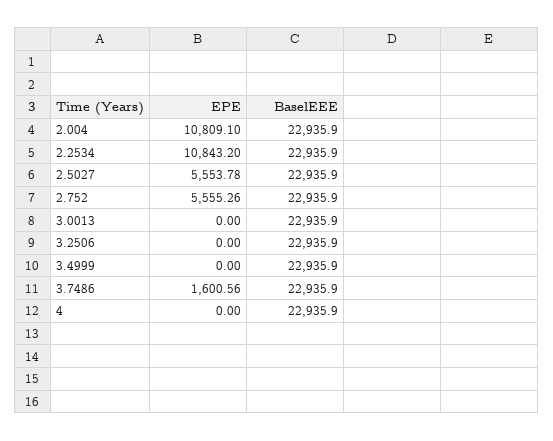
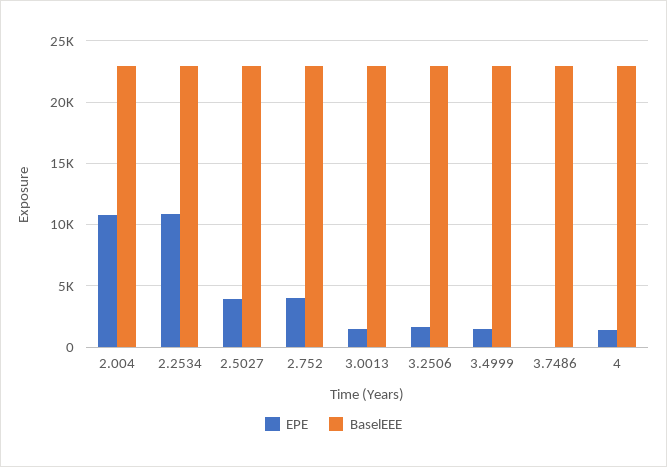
  {
    "EPE": {
      "2.004": 10809.1,
      "2.2534": 10843.2,
-     "2.5027": 5553.78,
+     "2.5027": 4000,
-     "2.752": 5555.26,
+     "2.752": 4000,
-     "3.0013": 0,
+     "3.0013": 1500,
-     "3.2506": 0,
+     "3.2506": 1500,
-     "3.4999": 0,
+     "3.4999": 1500,
-     "3.7486": 1600.56,
+     "3.7486": 0,
-     "4": 0
+     "4": 1500
    },
    "BaselEEE": {
      "2.004": 22935.9,
      "2.2534": 22935.9,
      "2.5027": 22935.9,
      "2.752": 22935.9,
      "3.0013": 22935.9,
      "3.2506": 22935.9,
      "3.4999": 22935.9,
      "3.7486": 22935.9,
      "4": 22935.9
    }
  }

